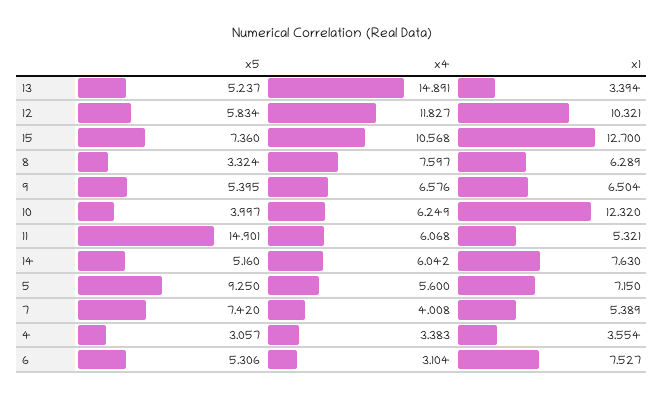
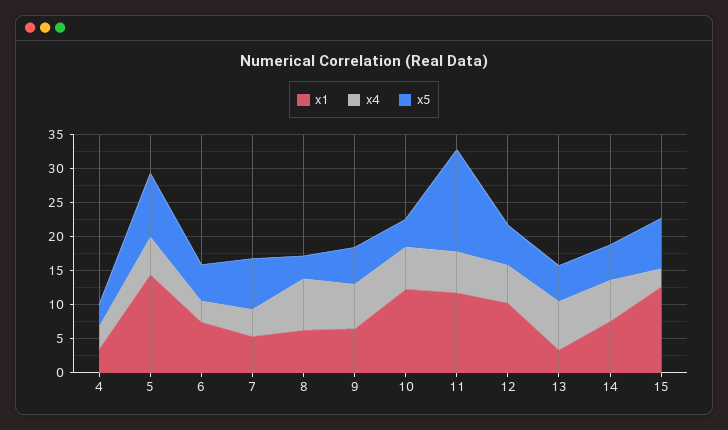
  {
    "x5": {
      "13": 5.237,
      "12": 5.834,
      "15": 7.36,
      "8": 3.324,
      "9": 5.395,
      "10": 3.997,
      "11": 14.901,
      "14": 5.16,
      "5": 9.25,
      "7": 7.42,
      "4": 3.057,
      "6": 5.306
    },
    "x4": {
-     "13": 14.891,
+     "13": 7.5,
-     "12": 11.827,
+     "12": 5,
-     "15": 10.568,
+     "15": 2.5,
      "8": 7.597,
      "9": 6.576,
      "10": 6.249,
      "11": 6.068,
      "14": 6.042,
      "5": 5.6,
      "7": 4.008,
      "4": 3.383,
      "6": 3.104
    },
    "x1": {
      "13": 3.394,
      "12": 10.321,
      "15": 12.7,
      "8": 6.289,
      "9": 6.504,
      "10": 12.32,
-     "11": 5.321,
+     "11": 12.5,
      "14": 7.63,
-     "5": 7.15,
+     "5": 15,
      "7": 5.389,
      "4": 3.554,
      "6": 7.527
    }
  }

